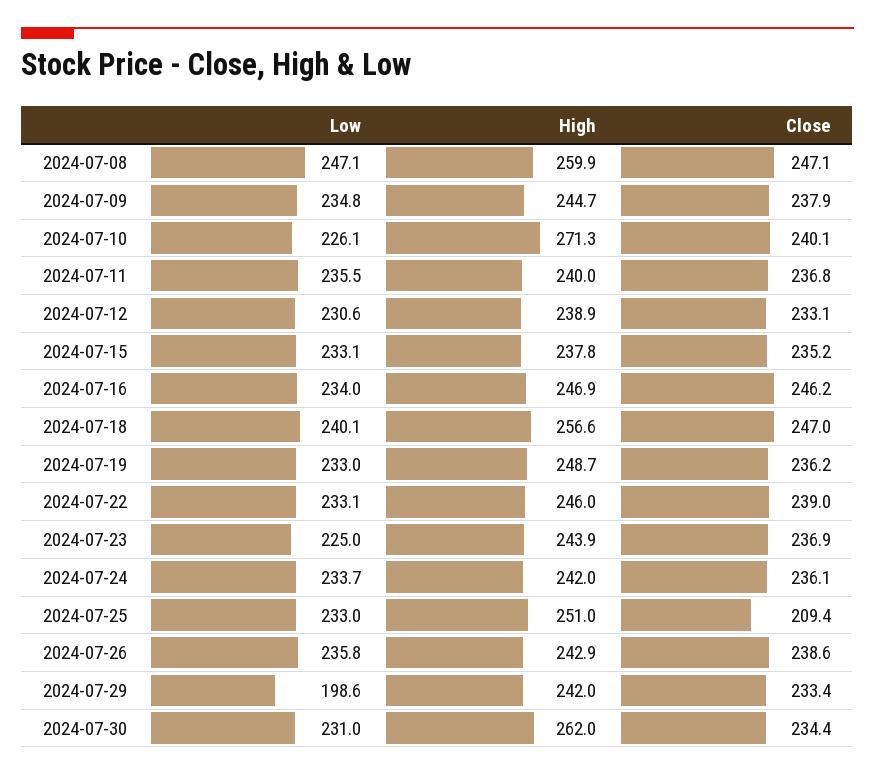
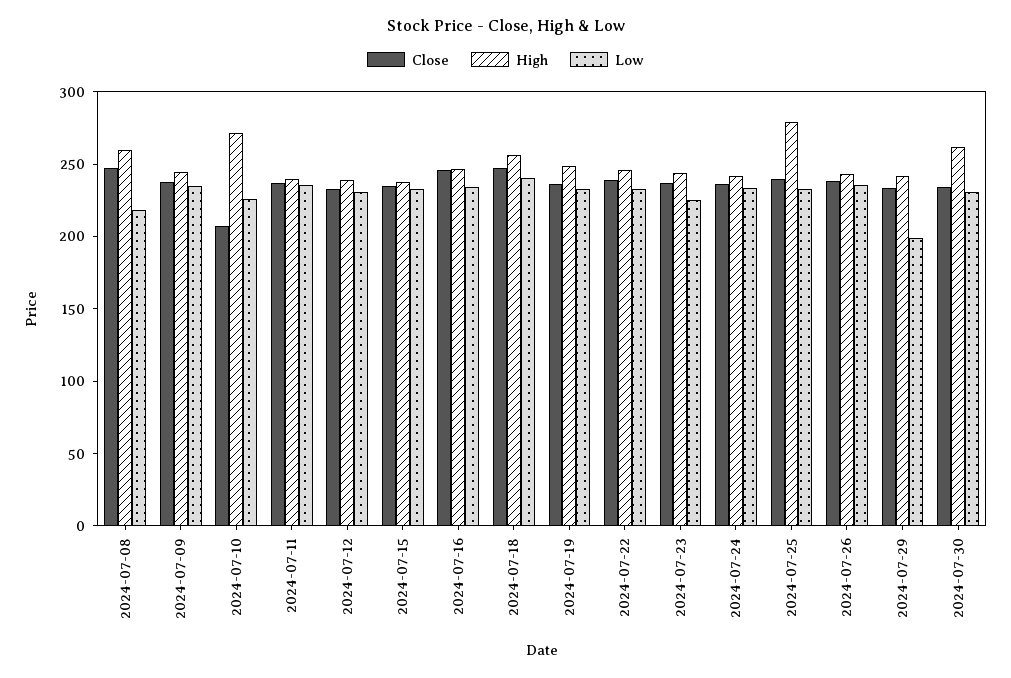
  {
    "Low": {
-     "2024-07-08": 247.1,
+     "2024-07-08": 220,
      "2024-07-09": 234.8,
      "2024-07-10": 226.1,
      "2024-07-11": 235.5,
      "2024-07-12": 230.6,
      "2024-07-15": 233.1,
      "2024-07-16": 234,
      "2024-07-18": 240.1,
      "2024-07-19": 233,
      "2024-07-22": 233.1,
      "2024-07-23": 225,
      "2024-07-24": 233.7,
      "2024-07-25": 233,
      "2024-07-26": 235.8,
      "2024-07-29": 198.6,
      "2024-07-30": 231
    },
    "High": {
      "2024-07-08": 259.9,
      "2024-07-09": 244.7,
      "2024-07-10": 271.3,
      "2024-07-11": 240,
      "2024-07-12": 238.9,
      "2024-07-15": 237.8,
      "2024-07-16": 246.9,
      "2024-07-18": 256.6,
      "2024-07-19": 248.7,
      "2024-07-22": 246,
      "2024-07-23": 243.9,
      "2024-07-24": 242,
-     "2024-07-25": 251,
+     "2024-07-25": 280,
      "2024-07-26": 242.9,
      "2024-07-29": 242,
      "2024-07-30": 262
    },
    "Close": {
      "2024-07-08": 247.1,
      "2024-07-09": 237.9,
-     "2024-07-10": 240.1,
+     "2024-07-10": 210,
      "2024-07-11": 236.8,
      "2024-07-12": 233.1,
      "2024-07-15": 235.2,
      "2024-07-16": 246.2,
      "2024-07-18": 247,
      "2024-07-19": 236.2,
      "2024-07-22": 239,
      "2024-07-23": 236.9,
      "2024-07-24": 236.1,
-     "2024-07-25": 209.4,
+     "2024-07-25": 240,
      "2024-07-26": 238.6,
      "2024-07-29": 233.4,
      "2024-07-30": 234.4
    }
  }

